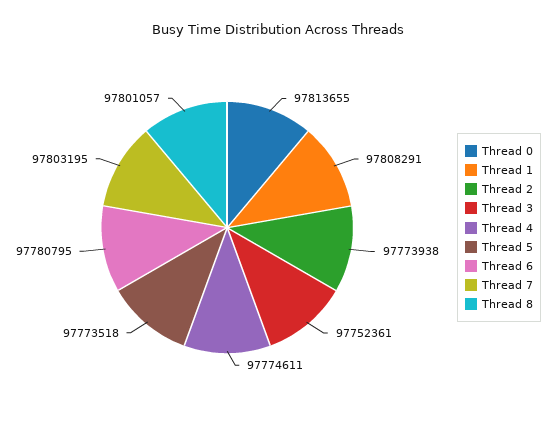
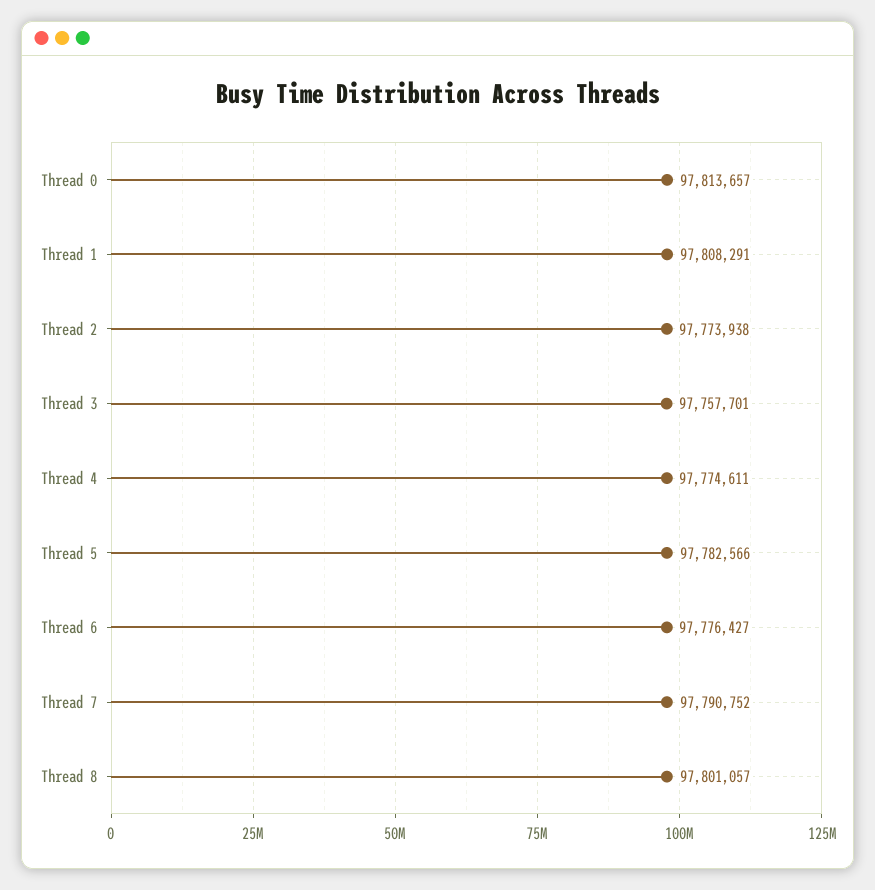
  {
-   "Thread 0": 97813655,
+   "Thread 0": 97813657,
    "Thread 1": 97808291,
    "Thread 2": 97773938,
-   "Thread 3": 97752361,
+   "Thread 3": 97757701,
    "Thread 4": 97774611,
-   "Thread 5": 97773518,
+   "Thread 5": 97782566,
-   "Thread 6": 97780795,
+   "Thread 6": 97776427,
-   "Thread 7": 97803195,
+   "Thread 7": 97790752,
    "Thread 8": 97801057
  }

